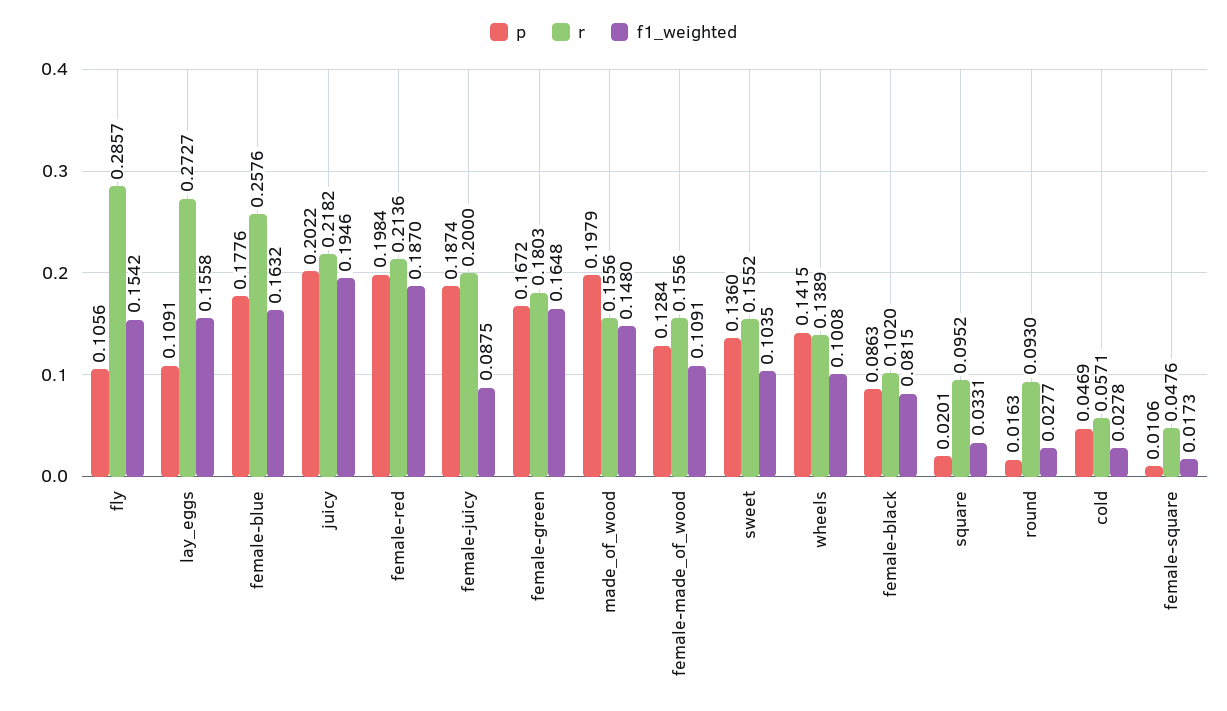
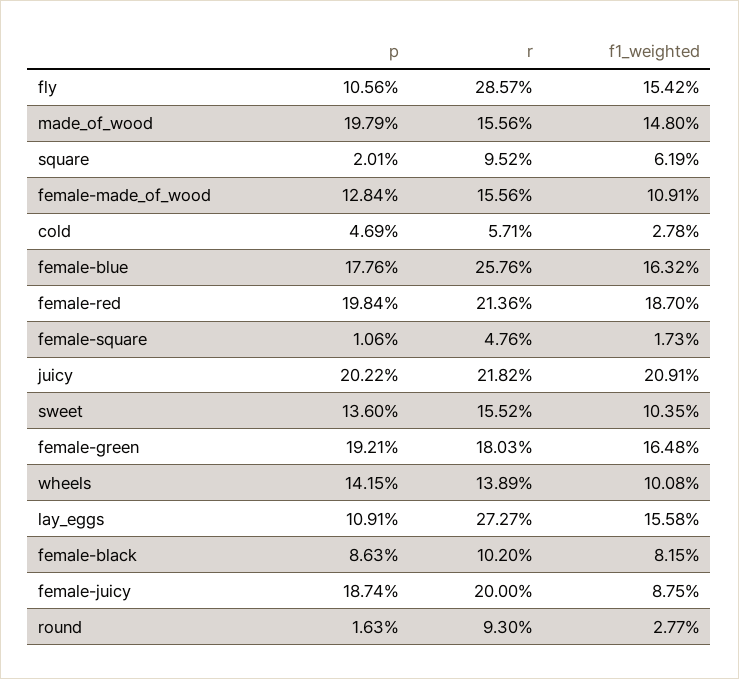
  {
    "p": {
      "fly": 0.1056,
      "lay_eggs": 0.1091,
      "female-blue": 0.1776,
      "juicy": 0.2022,
      "female-red": 0.1984,
      "female-juicy": 0.1874,
-     "female-green": 0.1672,
+     "female-green": 0.1921,
      "made_of_wood": 0.1979,
      "female-made_of_wood": 0.1284,
      "sweet": 0.136,
      "wheels": 0.1415,
      "female-black": 0.0863,
      "square": 0.0201,
      "round": 0.0163,
      "cold": 0.0469,
      "female-square": 0.0106
    },
    "r": {
      "fly": 0.2857,
      "lay_eggs": 0.2727,
      "female-blue": 0.2576,
      "juicy": 0.2182,
      "female-red": 0.2136,
      "female-juicy": 0.2,
      "female-green": 0.1803,
      "made_of_wood": 0.1556,
      "female-made_of_wood": 0.1556,
      "sweet": 0.1552,
      "wheels": 0.1389,
      "female-black": 0.102,
      "square": 0.0952,
      "round": 0.093,
      "cold": 0.0571,
      "female-square": 0.0476
    },
    "f1_weighted": {
      "fly": 0.1542,
      "lay_eggs": 0.1558,
      "female-blue": 0.1632,
-     "juicy": 0.1946,
+     "juicy": 0.2091,
      "female-red": 0.187,
      "female-juicy": 0.0875,
      "female-green": 0.1648,
      "made_of_wood": 0.148,
      "female-made_of_wood": 0.1091,
      "sweet": 0.1035,
      "wheels": 0.1008,
      "female-black": 0.0815,
-     "square": 0.0331,
+     "square": 0.0619,
      "round": 0.0277,
      "cold": 0.0278,
      "female-square": 0.0173
    }
  }

